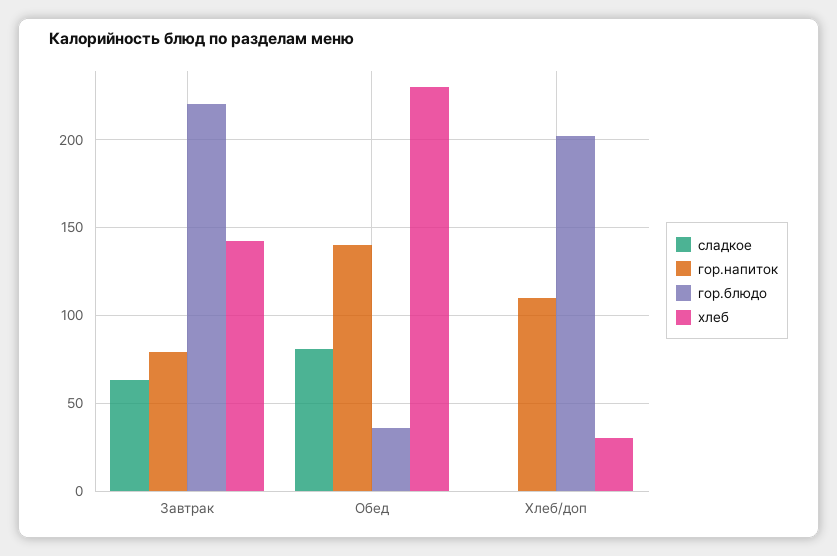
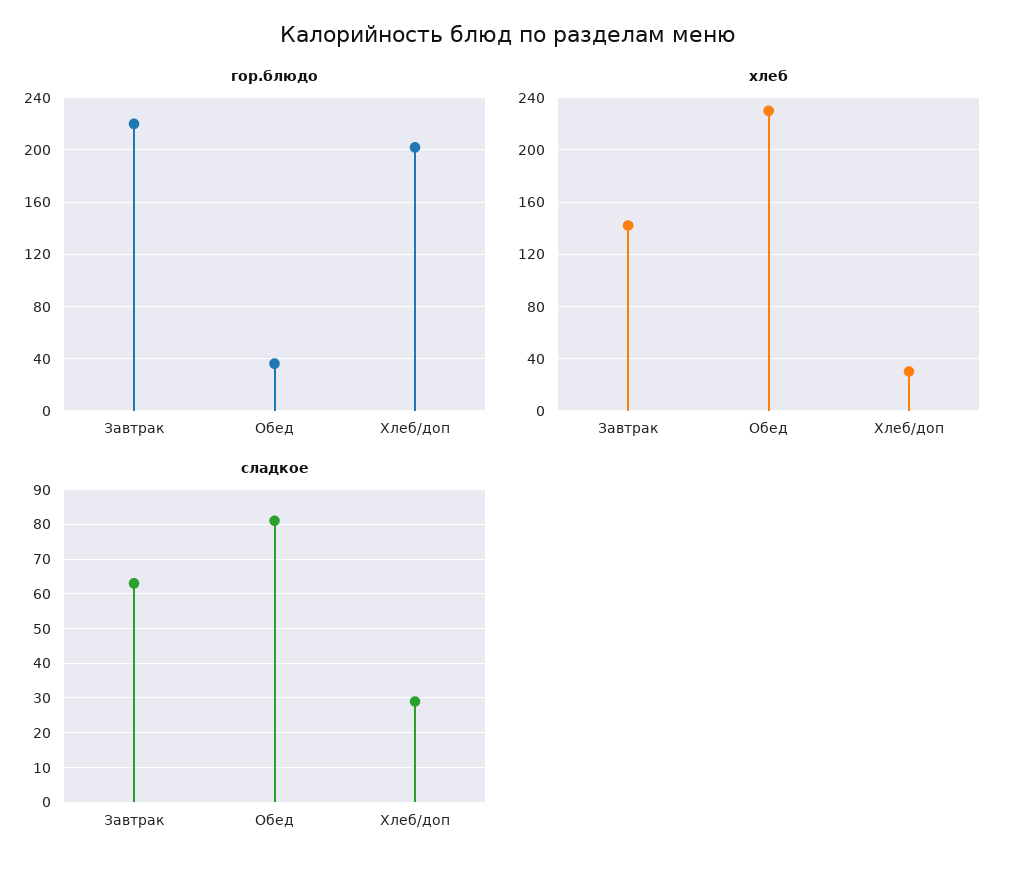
  {
    "сладкое": {
      "Завтрак": 65,
      "Обед": 80,
-     "Хлеб/доп": 0
+     "Хлеб/доп": 30
    },
-   "гор.напиток": {
-     "Завтрак": 80,
-     "Обед": 140,
-     "Хлеб/доп": 110
-   },
    "гор.блюдо": {
      "Завтрак": 220,
      "Обед": 35,
      "Хлеб/доп": 200
    },
    "хлеб": {
      "Завтрак": 140,
      "Обед": 230,
      "Хлеб/доп": 30
    }
  }

